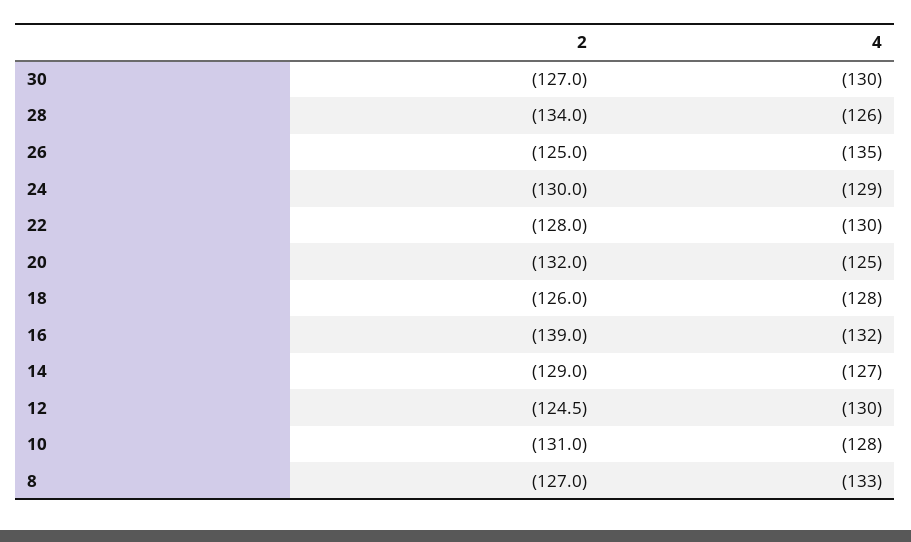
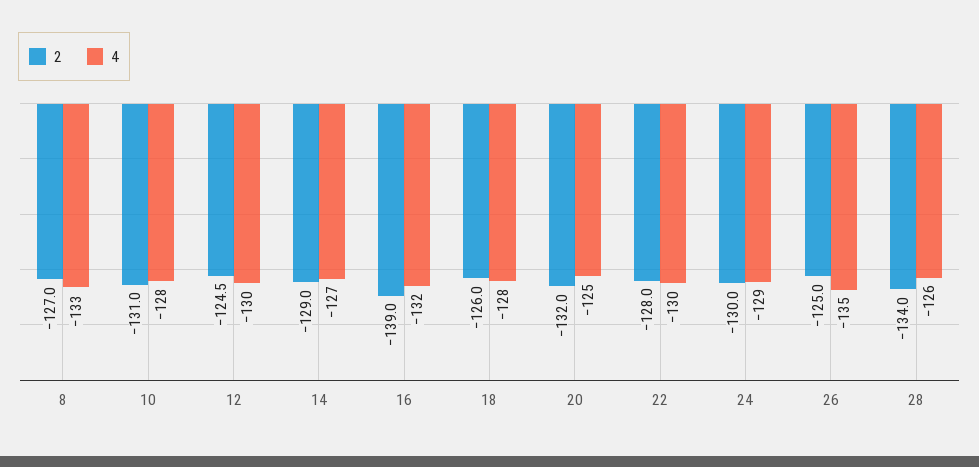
  {
    "2": {
-     "30": -127,
      "28": -134,
      "26": -125,
      "24": -130,
      "22": -128,
      "20": -132,
      "18": -126,
      "16": -139,
      "14": -129,
      "12": -124.5,
      "10": -131,
      "8": -127
    },
    "4": {
-     "30": -130,
      "28": -126,
      "26": -135,
      "24": -129,
      "22": -130,
      "20": -125,
      "18": -128,
      "16": -132,
      "14": -127,
      "12": -130,
      "10": -128,
      "8": -133
    }
  }

